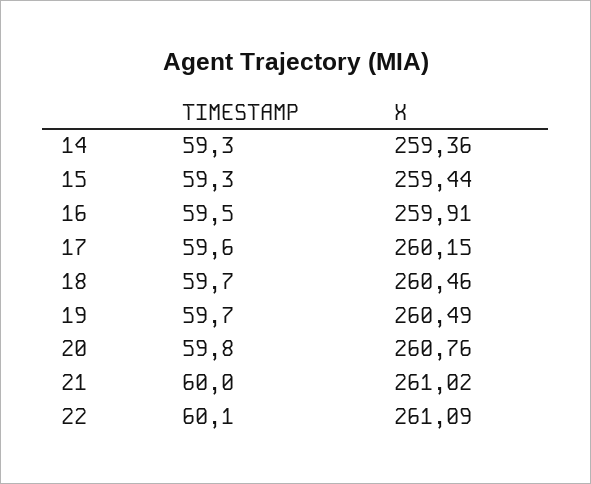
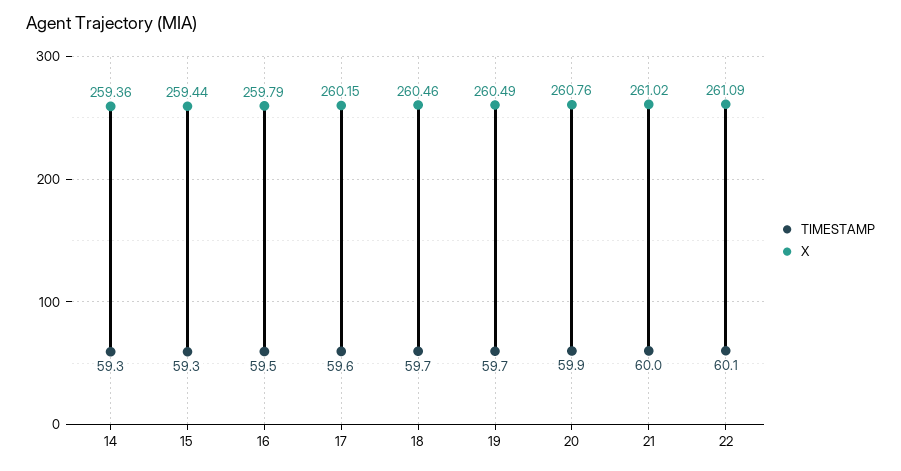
  {
    "TIMESTAMP": {
      "14": 59.3,
      "15": 59.3,
      "16": 59.5,
      "17": 59.6,
      "18": 59.7,
      "19": 59.7,
-     "20": 59.8,
+     "20": 59.9,
      "21": 60,
      "22": 60.1
    },
    "X": {
      "14": 259.36,
      "15": 259.44,
-     "16": 259.91,
+     "16": 259.79,
      "17": 260.15,
      "18": 260.46,
      "19": 260.49,
      "20": 260.76,
      "21": 261.02,
      "22": 261.09
    }
  }

